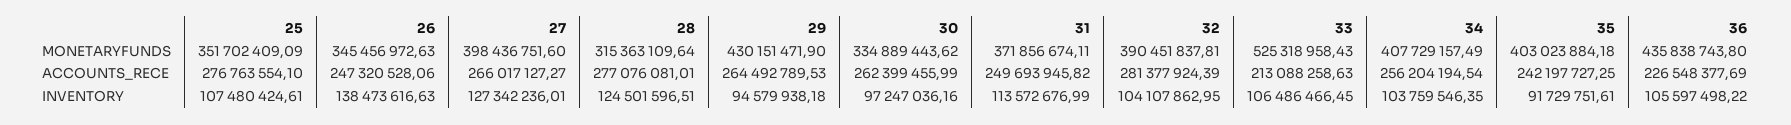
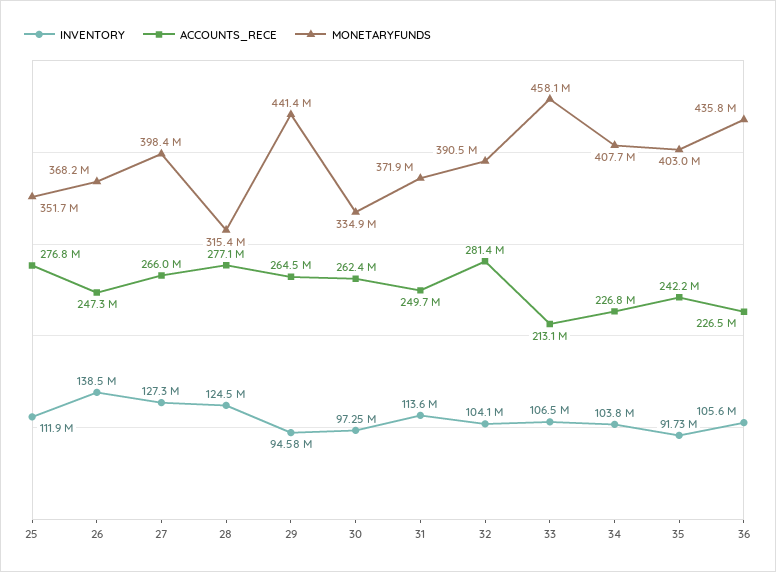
  {
    "MONETARYFUNDS": {
      "25": 351702409.09,
-     "26": 345456972.63,
+     "26": 368200000,
      "27": 398436751.6,
      "28": 315363109.64,
-     "29": 430151471.9,
+     "29": 441400000,
      "30": 334889443.62,
      "31": 371856674.11,
      "32": 390451837.81,
-     "33": 525318958.43,
+     "33": 458100000,
      "34": 407729157.49,
      "35": 403023884.18,
      "36": 435838743.8
    },
    "ACCOUNTS_RECE": {
      "25": 276763554.1,
      "26": 247320528.06,
      "27": 266017127.27,
      "28": 277076081.01,
      "29": 264492789.53,
      "30": 262399455.99,
      "31": 249693945.82,
      "32": 281377924.39,
      "33": 213088258.63,
-     "34": 256204194.54,
+     "34": 226800000,
      "35": 242197727.25,
      "36": 226548377.69
    },
    "INVENTORY": {
-     "25": 107480424.61,
+     "25": 111900000,
      "26": 138473616.63,
      "27": 127342236.01,
      "28": 124501596.51,
      "29": 94579938.18,
      "30": 97247036.16,
      "31": 113572676.99,
      "32": 104107862.95,
      "33": 106486466.45,
      "34": 103759546.35,
      "35": 91729751.61,
      "36": 105597498.22
    }
  }

